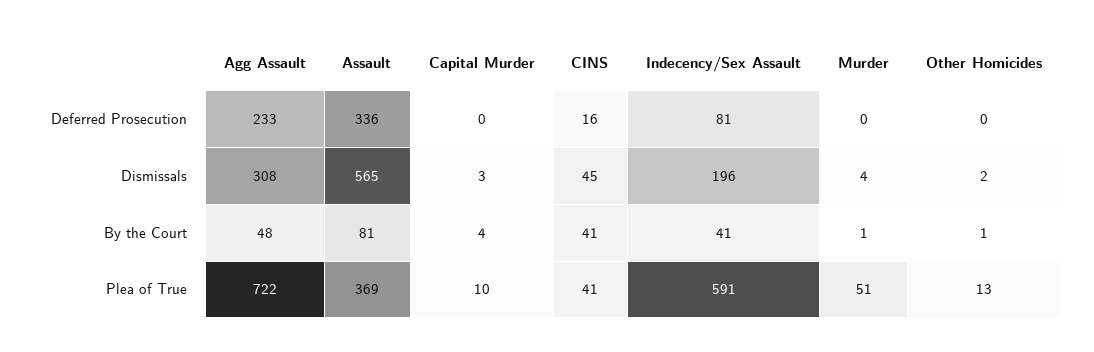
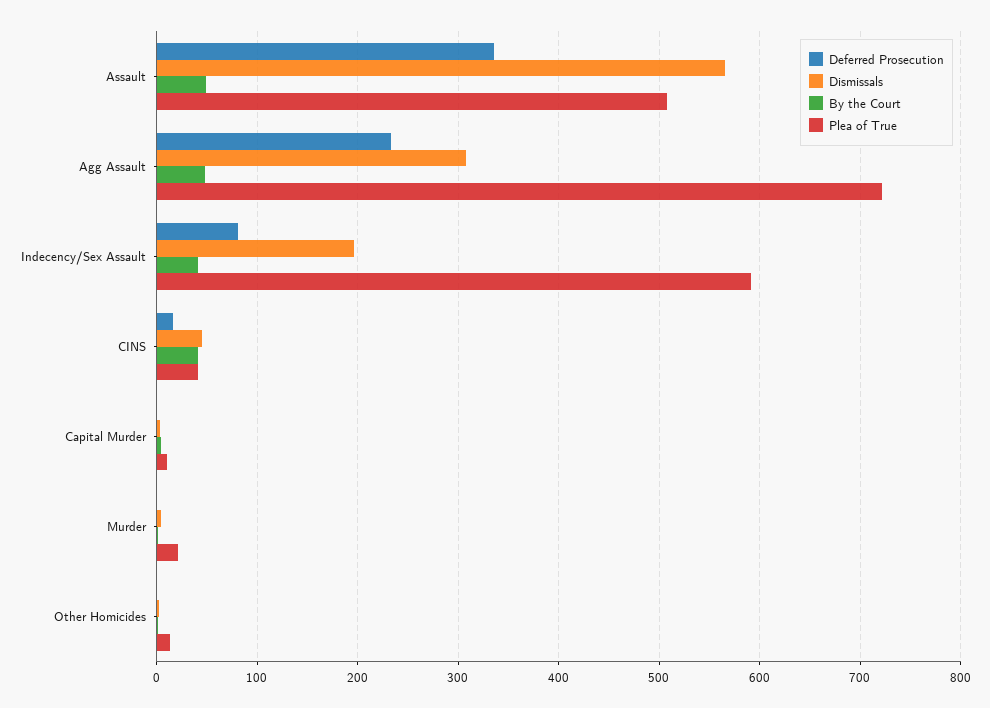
  {
    "Deferred Prosecution": {
      "Agg Assault": 233,
      "Assault": 336,
      "Capital Murder": 0,
      "CINS": 16,
      "Indecency/Sex Assault": 81,
      "Murder": 0,
      "Other Homicides": 0
    },
    "Dismissals": {
      "Agg Assault": 308,
      "Assault": 565,
      "Capital Murder": 3,
      "CINS": 45,
      "Indecency/Sex Assault": 196,
      "Murder": 4,
      "Other Homicides": 2
    },
    "By the Court": {
      "Agg Assault": 48,
-     "Assault": 81,
+     "Assault": 50,
      "Capital Murder": 4,
      "CINS": 41,
      "Indecency/Sex Assault": 41,
      "Murder": 1,
      "Other Homicides": 1
    },
    "Plea of True": {
      "Agg Assault": 722,
-     "Assault": 369,
+     "Assault": 510,
      "Capital Murder": 10,
      "CINS": 41,
      "Indecency/Sex Assault": 591,
-     "Murder": 51,
+     "Murder": 20,
      "Other Homicides": 13
    }
  }

